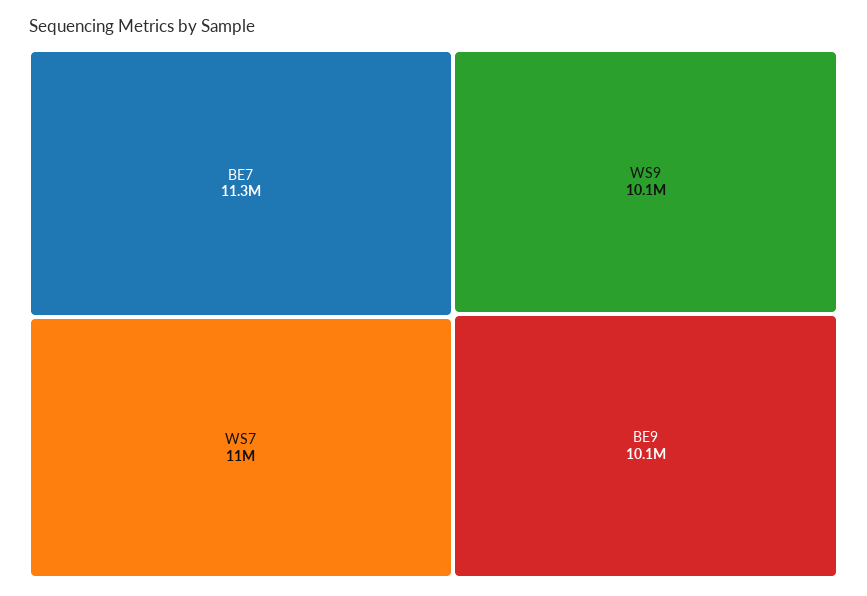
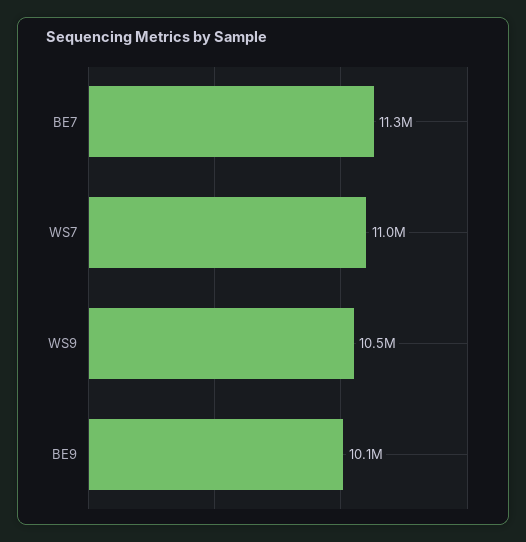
  {
    "BE7": 11300000,
    "WS7": 11000000,
-   "WS9": 10100000,
+   "WS9": 10500000,
    "BE9": 10100000
  }

